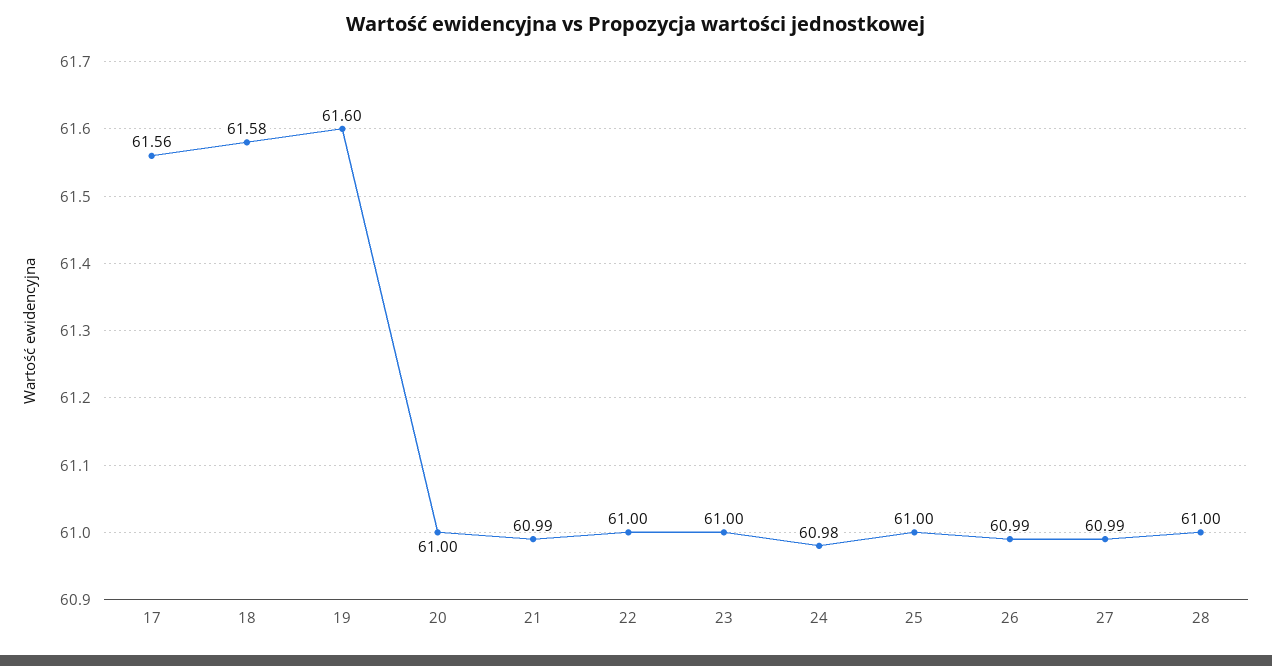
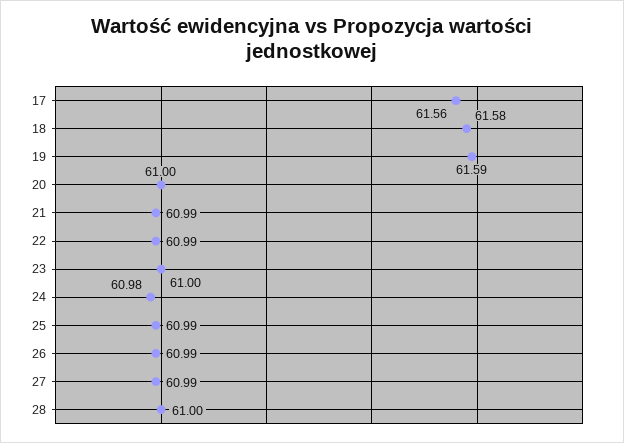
  {
    "17": 61.56,
    "18": 61.58,
-   "19": 61.6,
+   "19": 61.59,
    "20": 61,
    "21": 60.99,
-   "22": 61,
+   "22": 60.99,
    "23": 61,
    "24": 60.98,
-   "25": 61,
+   "25": 60.99,
    "26": 60.99,
    "27": 60.99,
    "28": 61
  }

